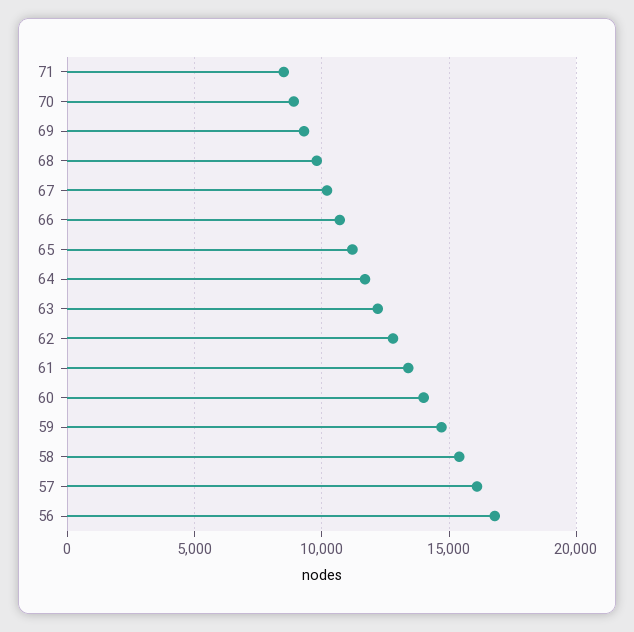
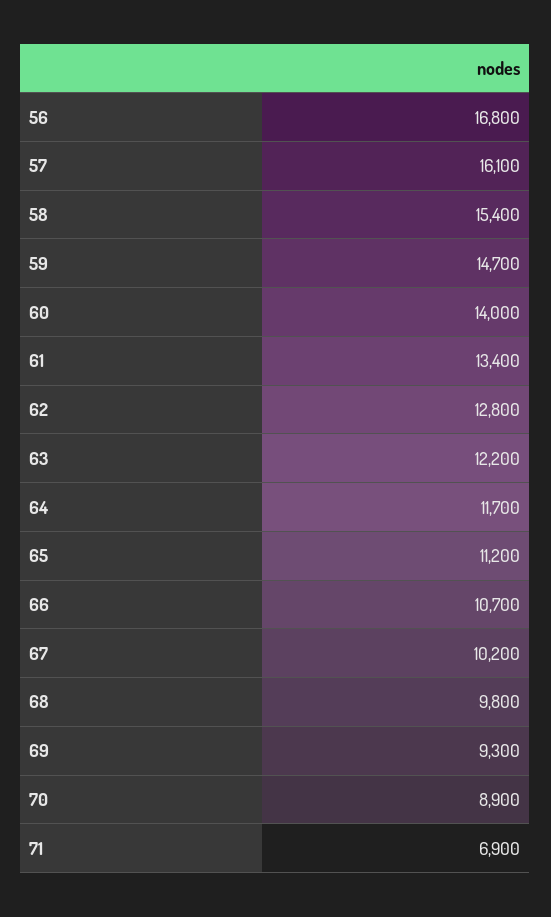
  {
-   "71": 8500,
+   "71": 6900,
    "70": 8900,
    "69": 9300,
    "68": 9800,
    "67": 10200,
    "66": 10700,
    "65": 11200,
    "64": 11700,
    "63": 12200,
    "62": 12800,
    "61": 13400,
    "60": 14000,
    "59": 14700,
    "58": 15400,
    "57": 16100,
    "56": 16800
  }

